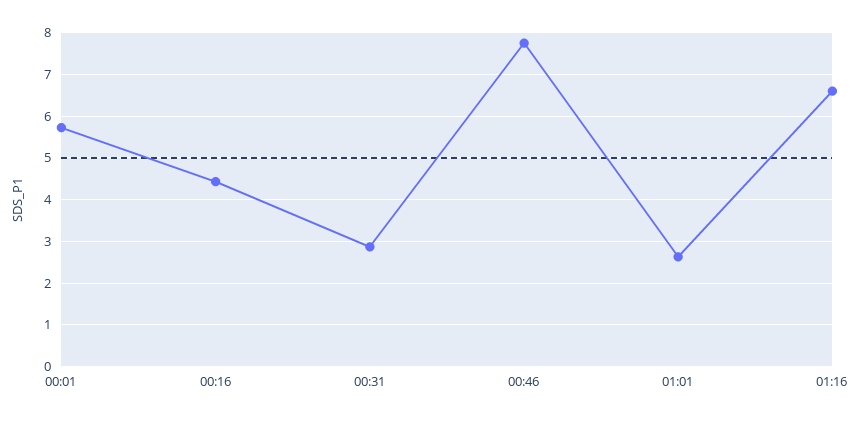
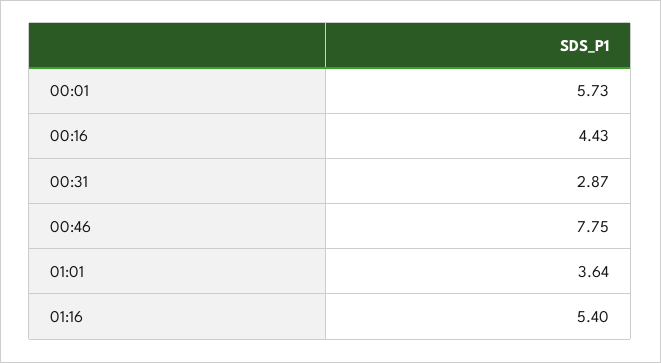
  {
    "00:01": 5.73,
    "00:16": 4.43,
    "00:31": 2.87,
    "00:46": 7.75,
-   "01:01": 2.6,
+   "01:01": 3.64,
-   "01:16": 6.6
+   "01:16": 5.4
  }

